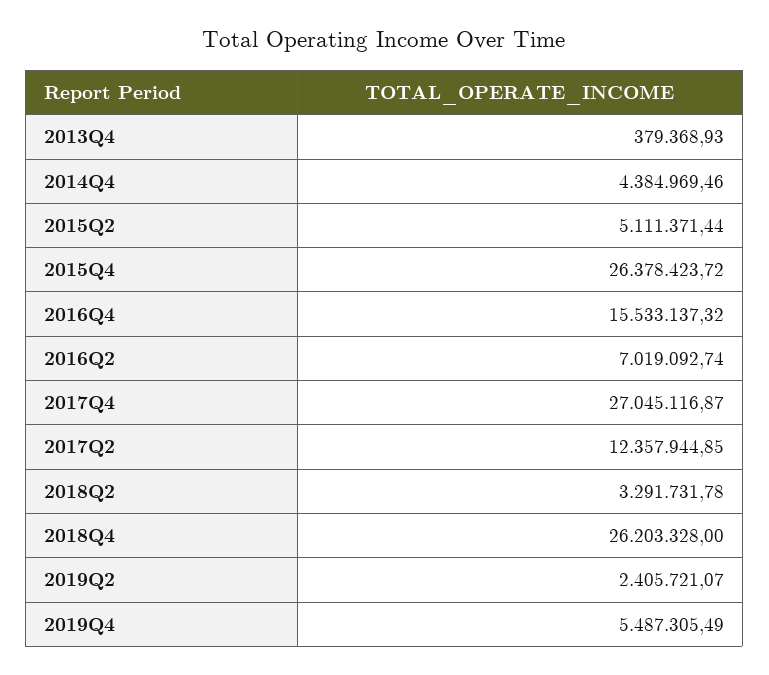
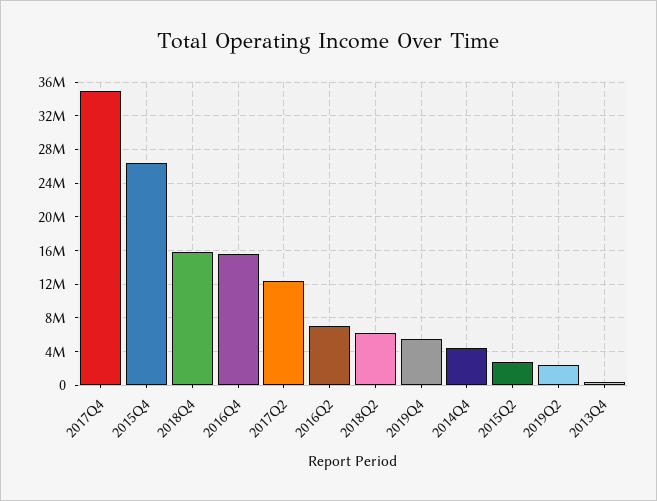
  {
    "2013Q4": 379368.93,
    "2014Q4": 4384969.46,
-   "2015Q2": 5111371.44,
+   "2015Q2": 3000000,
    "2015Q4": 26378423.72,
    "2016Q4": 15533137.32,
    "2016Q2": 7019092.74,
-   "2017Q4": 27045116.87,
+   "2017Q4": 35000000,
    "2017Q2": 12357944.85,
-   "2018Q2": 3291731.78,
+   "2018Q2": 6000000,
-   "2018Q4": 26203328,
+   "2018Q4": 16000000,
    "2019Q2": 2405721.07,
    "2019Q4": 5487305.49
  }

